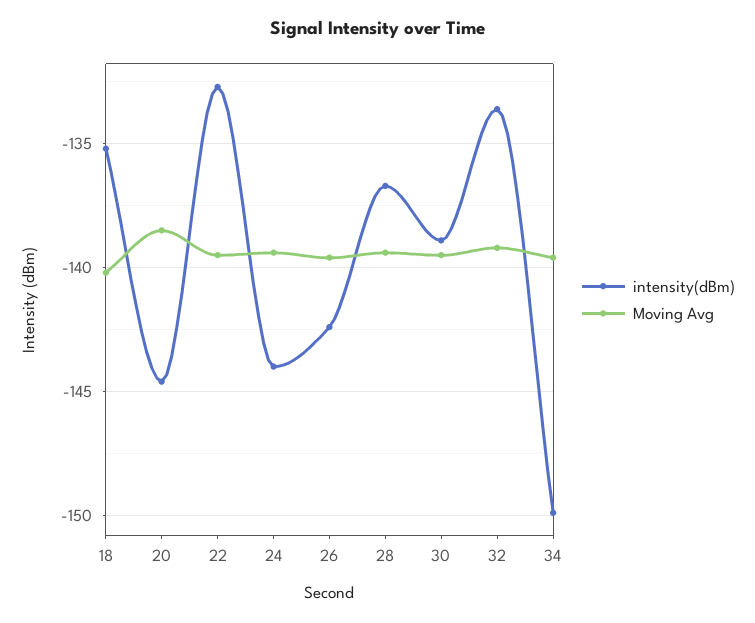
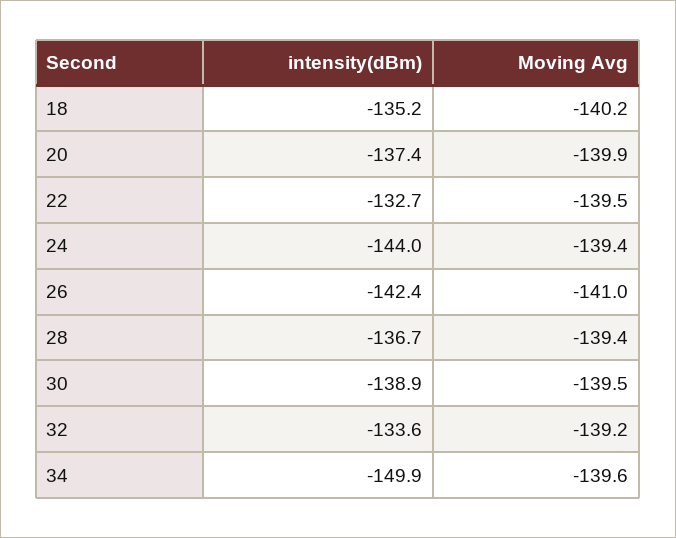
  {
    "intensity(dBm)": {
      "18": -135.2,
-     "20": -144.5,
+     "20": -137.4,
      "22": -132.7,
      "24": -144,
      "26": -142.4,
      "28": -136.7,
      "30": -138.9,
      "32": -133.6,
      "34": -149.9
    },
    "Moving Avg": {
      "18": -140.2,
-     "20": -138.5,
+     "20": -139.9,
      "22": -139.5,
      "24": -139.4,
-     "26": -139.5,
+     "26": -141,
      "28": -139.4,
      "30": -139.5,
      "32": -139.2,
      "34": -139.6
    }
  }

